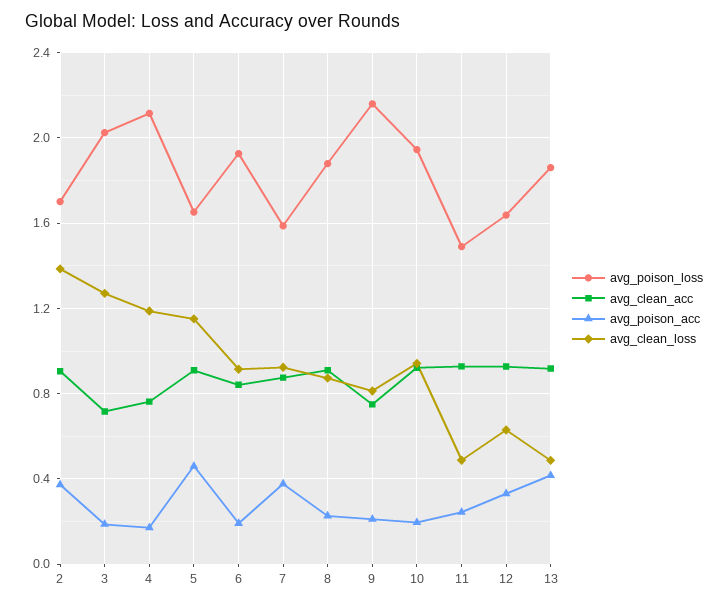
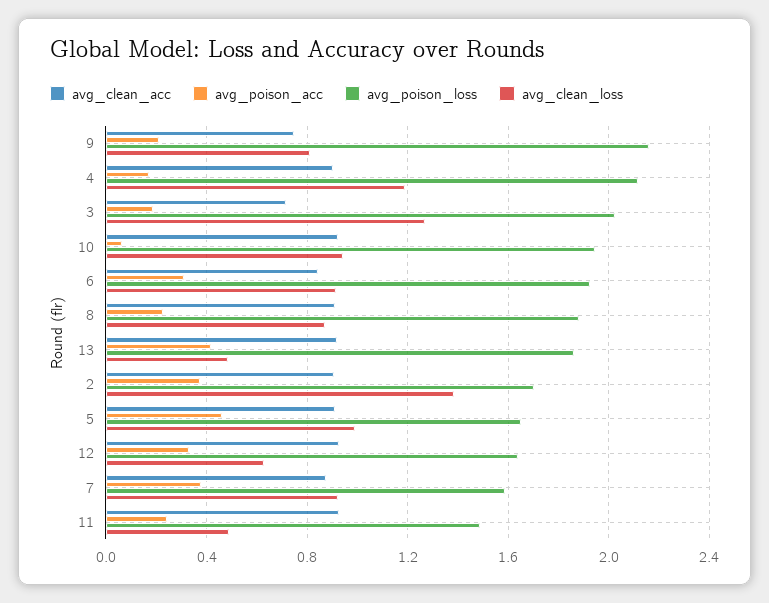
  {
    "avg_poison_loss": {
      "2": 1.7,
      "3": 2.05,
      "4": 2.1,
      "5": 1.65,
      "6": 1.95,
      "7": 1.6,
      "8": 1.9,
      "9": 2.15,
      "10": 1.95,
      "11": 1.5,
      "12": 1.65,
      "13": 1.85
    },
    "avg_clean_acc": {
      "2": 0.9,
      "3": 0.7,
-     "4": 0.75,
+     "4": 0.9,
      "5": 0.9,
      "6": 0.85,
      "7": 0.9,
      "8": 0.9,
      "9": 0.75,
      "10": 0.9,
      "11": 0.95,
      "12": 0.95,
      "13": 0.9
    },
    "avg_poison_acc": {
      "2": 0.35,
      "3": 0.2,
      "4": 0.15,
      "5": 0.45,
-     "6": 0.2,
+     "6": 0.3,
      "7": 0.4,
      "8": 0.25,
      "9": 0.2,
-     "10": 0.2,
+     "10": 0.05,
      "11": 0.25,
      "12": 0.35,
      "13": 0.4
    },
    "avg_clean_loss": {
      "2": 1.4,
      "3": 1.25,
      "4": 1.2,
-     "5": 1.15,
+     "5": 1,
      "6": 0.9,
      "7": 0.9,
      "8": 0.85,
      "9": 0.8,
      "10": 0.95,
      "11": 0.5,
      "12": 0.65,
      "13": 0.5
    }
  }

